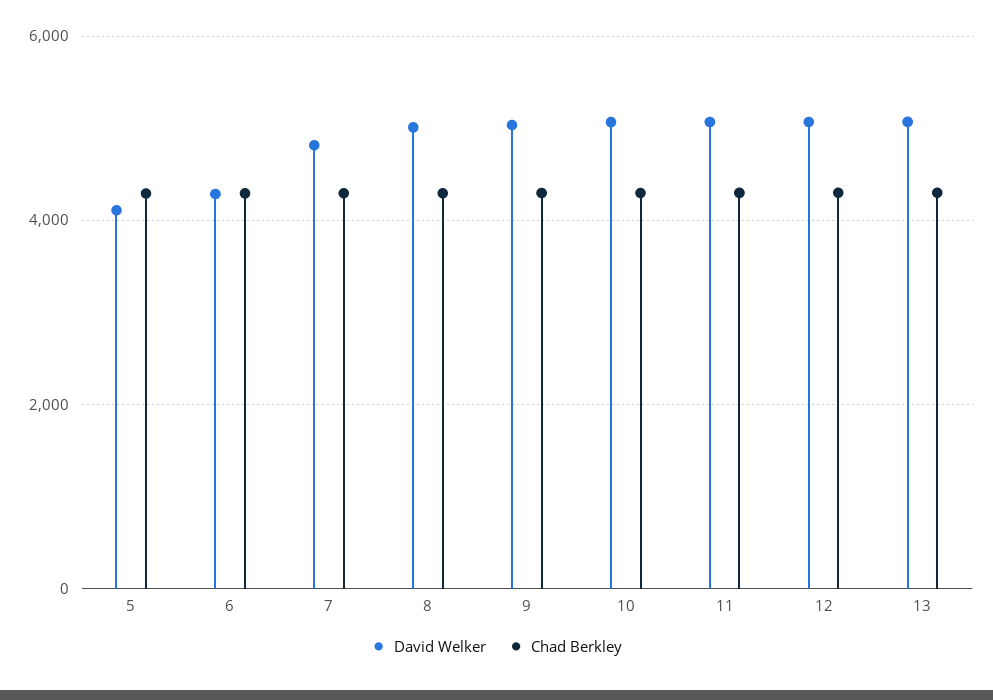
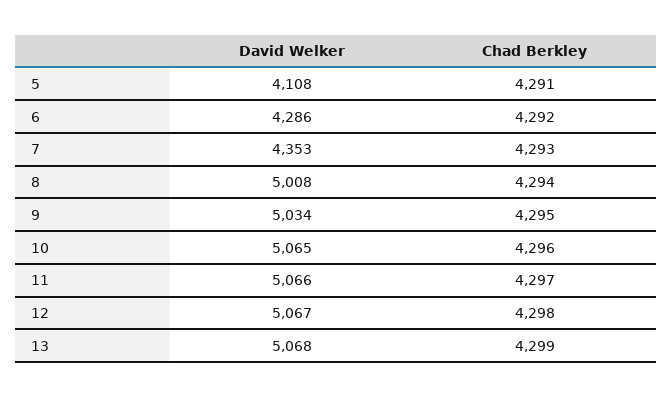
  {
    "David Welker": {
      "5": 4108,
      "6": 4286,
-     "7": 4800,
+     "7": 4353,
      "8": 5008,
      "9": 5034,
      "10": 5065,
      "11": 5066,
      "12": 5067,
      "13": 5068
    },
    "Chad Berkley": {
      "5": 4291,
      "6": 4292,
      "7": 4293,
      "8": 4294,
      "9": 4295,
      "10": 4296,
      "11": 4297,
      "12": 4298,
      "13": 4299
    }
  }

